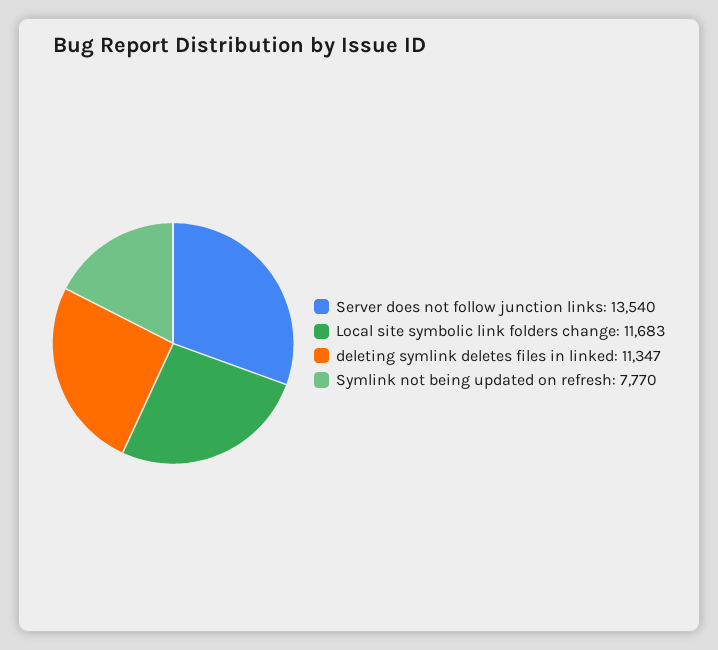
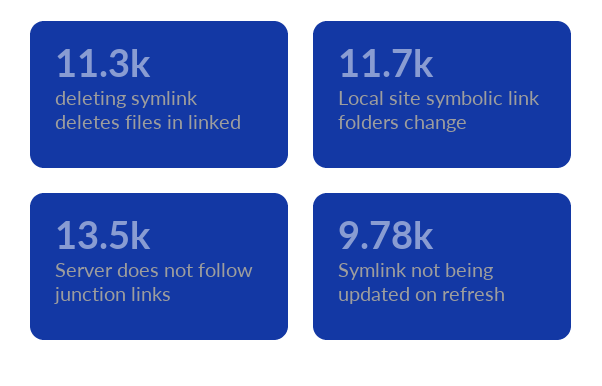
  {
    "Server does not follow junction links": 13540,
    "Local site symbolic link folders change": 11683,
    "deleting symlink deletes files in linked": 11347,
-   "Symlink not being updated on refresh": 7770
+   "Symlink not being updated on refresh": 9780
  }

